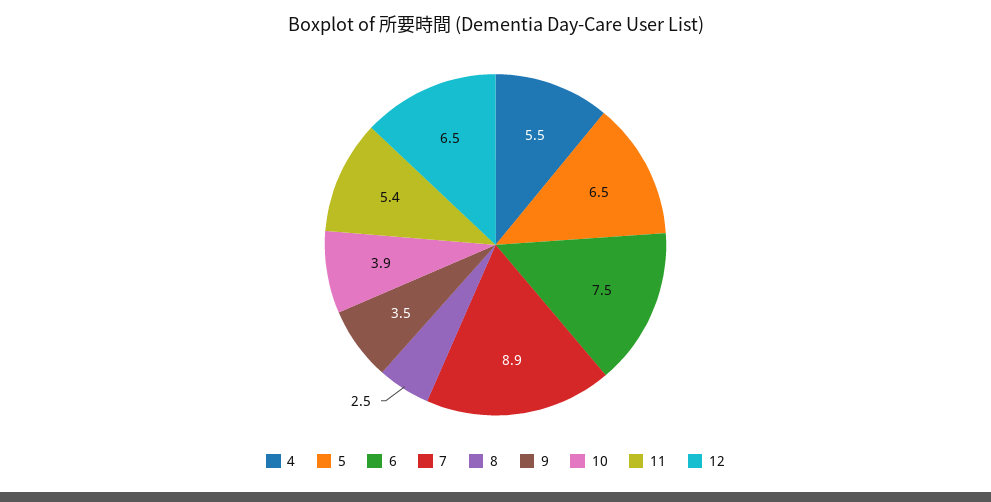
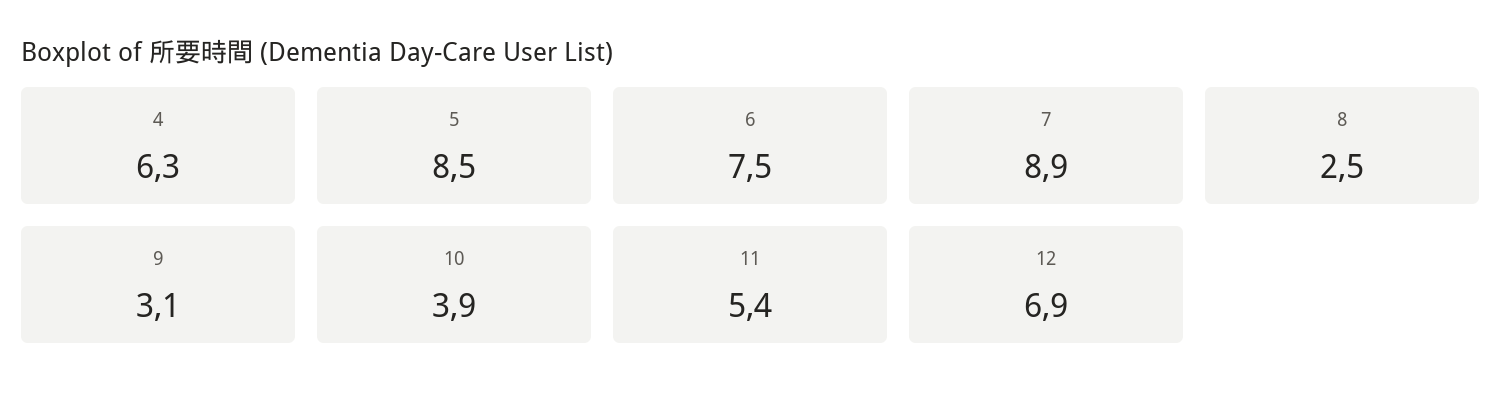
  {
-   "4": 5.5,
+   "4": 6.3,
-   "5": 6.5,
+   "5": 8.5,
    "6": 7.5,
    "7": 8.9,
    "8": 2.5,
-   "9": 3.5,
+   "9": 3.1,
    "10": 3.9,
    "11": 5.4,
-   "12": 6.5
+   "12": 6.9
  }

